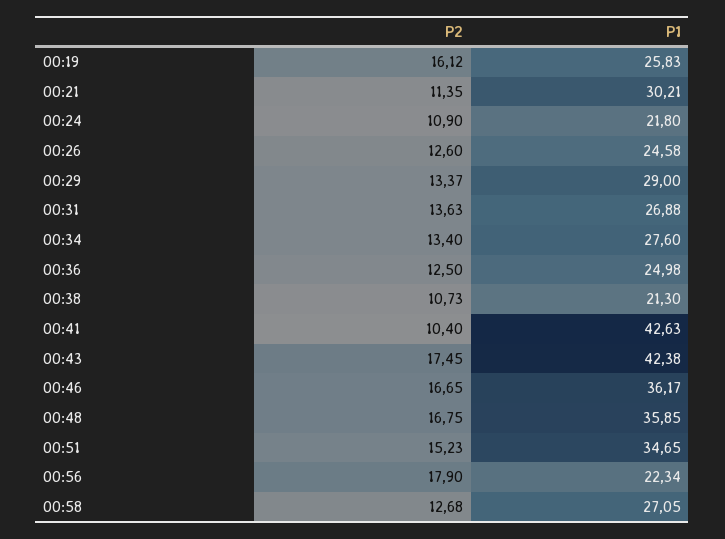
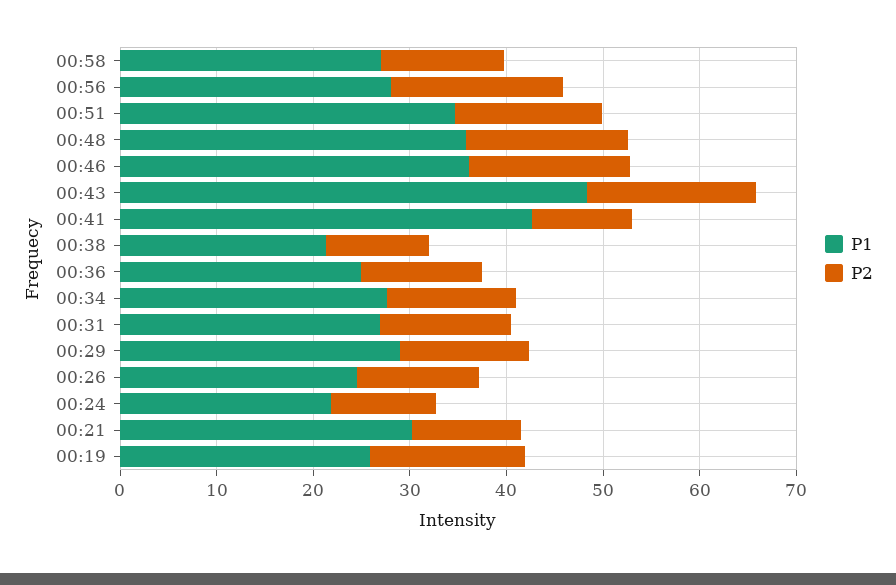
  {
    "P2": {
      "00:19": 16.12,
      "00:21": 11.35,
      "00:24": 10.9,
      "00:26": 12.6,
      "00:29": 13.37,
      "00:31": 13.63,
      "00:34": 13.4,
      "00:36": 12.5,
      "00:38": 10.73,
      "00:41": 10.4,
      "00:43": 17.45,
      "00:46": 16.65,
      "00:48": 16.75,
      "00:51": 15.23,
      "00:56": 17.9,
      "00:58": 12.68
    },
    "P1": {
      "00:19": 25.83,
      "00:21": 30.21,
      "00:24": 21.8,
      "00:26": 24.58,
      "00:29": 29,
      "00:31": 26.88,
      "00:34": 27.6,
      "00:36": 24.98,
      "00:38": 21.3,
      "00:41": 42.63,
-     "00:43": 42.38,
+     "00:43": 48,
      "00:46": 36.17,
      "00:48": 35.85,
      "00:51": 34.65,
-     "00:56": 22.34,
+     "00:56": 28,
      "00:58": 27.05
    }
  }

